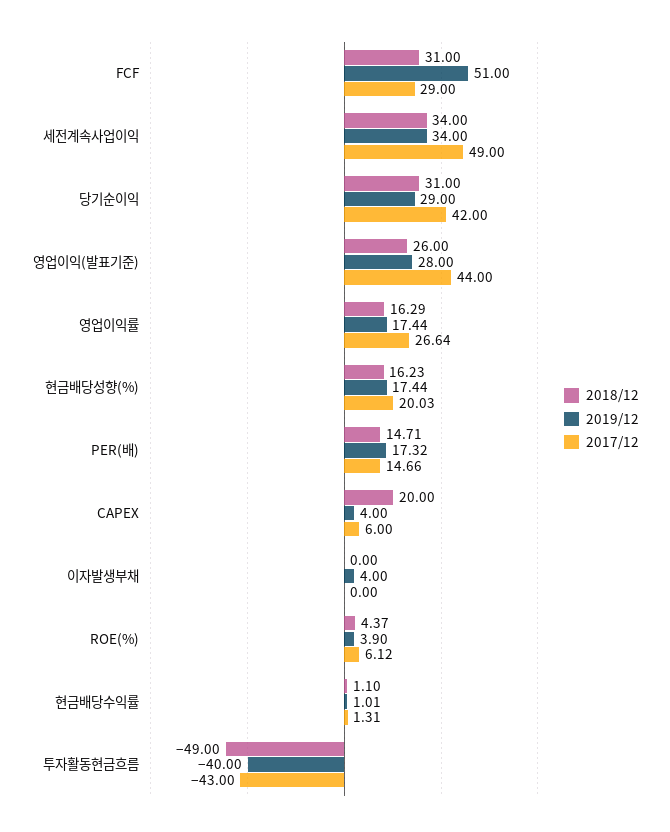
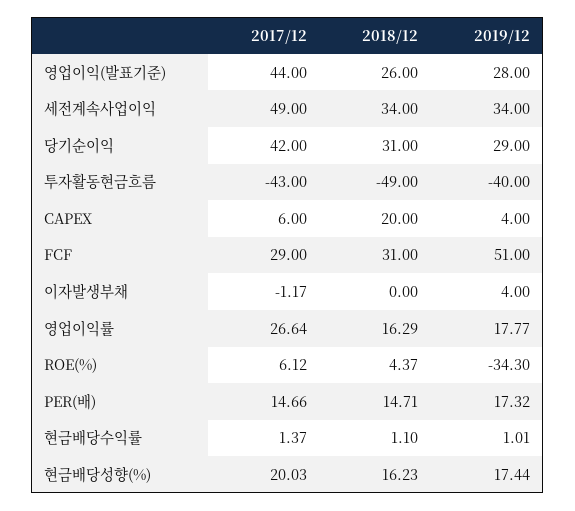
  {
    "2018/12": {
      "FCF": 31,
      "세전계속사업이익": 34,
      "당기순이익": 31,
      "영업이익(발표기준)": 26,
      "영업이익률": 16.29,
      "현금배당성향(%)": 16.23,
      "PER(배)": 14.71,
      "CAPEX": 20,
      "이자발생부채": 0,
      "ROE(%)": 4.37,
      "현금배당수익률": 1.1,
      "투자활동현금흐름": -49
    },
    "2019/12": {
      "FCF": 51,
      "세전계속사업이익": 34,
      "당기순이익": 29,
      "영업이익(발표기준)": 28,
-     "영업이익률": 17.44,
+     "영업이익률": 17.77,
      "현금배당성향(%)": 17.44,
      "PER(배)": 17.32,
      "CAPEX": 4,
      "이자발생부채": 4,
-     "ROE(%)": 3.9,
+     "ROE(%)": -34.3,
      "현금배당수익률": 1.01,
      "투자활동현금흐름": -40
    },
    "2017/12": {
      "FCF": 29,
      "세전계속사업이익": 49,
      "당기순이익": 42,
      "영업이익(발표기준)": 44,
      "영업이익률": 26.64,
      "현금배당성향(%)": 20.03,
      "PER(배)": 14.66,
      "CAPEX": 6,
-     "이자발생부채": 0,
+     "이자발생부채": -1.17,
      "ROE(%)": 6.12,
-     "현금배당수익률": 1.31,
+     "현금배당수익률": 1.37,
      "투자활동현금흐름": -43
    }
  }

